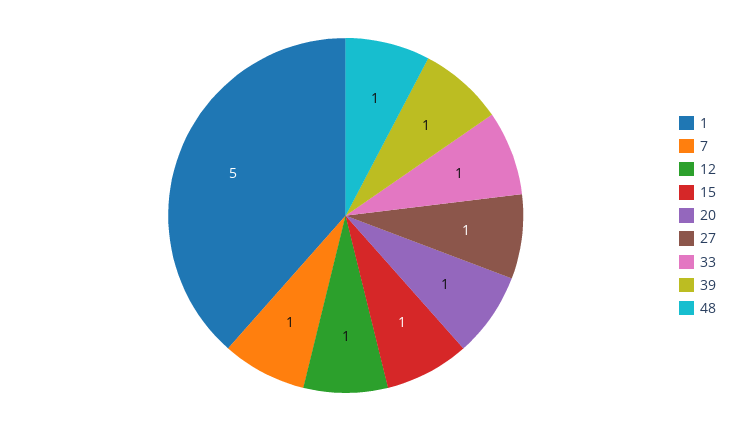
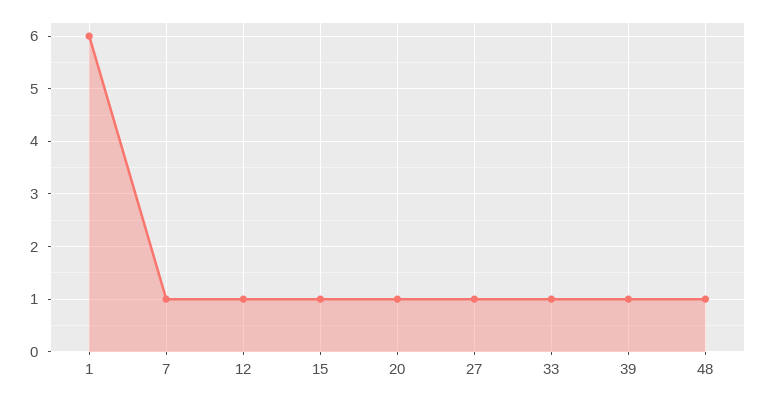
  {
-   "1": 5,
+   "1": 6,
    "7": 1,
    "12": 1,
    "15": 1,
    "20": 1,
    "27": 1,
    "33": 1,
    "39": 1,
    "48": 1
  }

